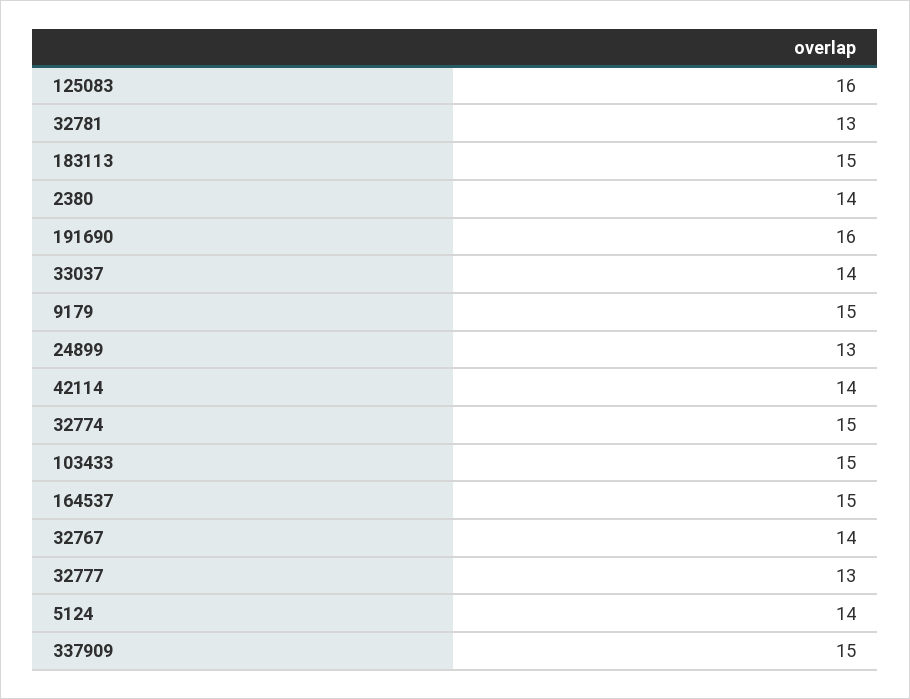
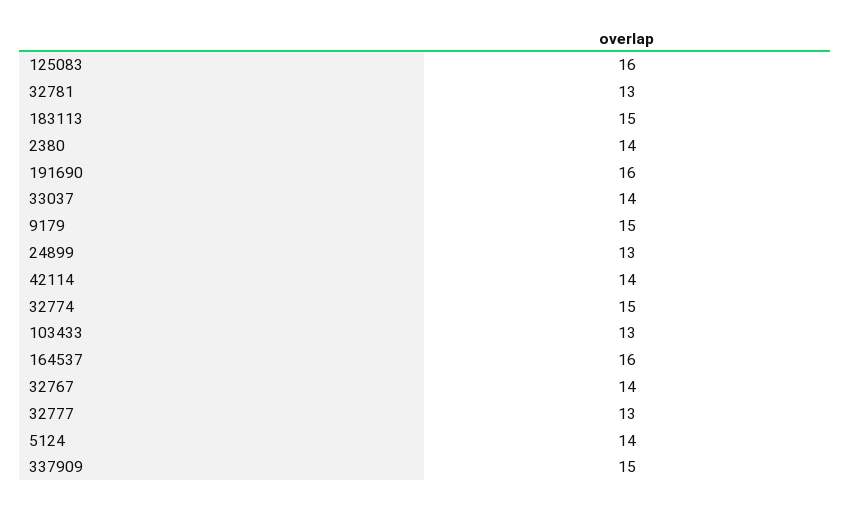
  {
    "125083": 16,
    "32781": 13,
    "183113": 15,
    "2380": 14,
    "191690": 16,
    "33037": 14,
    "9179": 15,
    "24899": 13,
    "42114": 14,
    "32774": 15,
-   "103433": 15,
+   "103433": 13,
-   "164537": 15,
+   "164537": 16,
    "32767": 14,
    "32777": 13,
    "5124": 14,
    "337909": 15
  }

